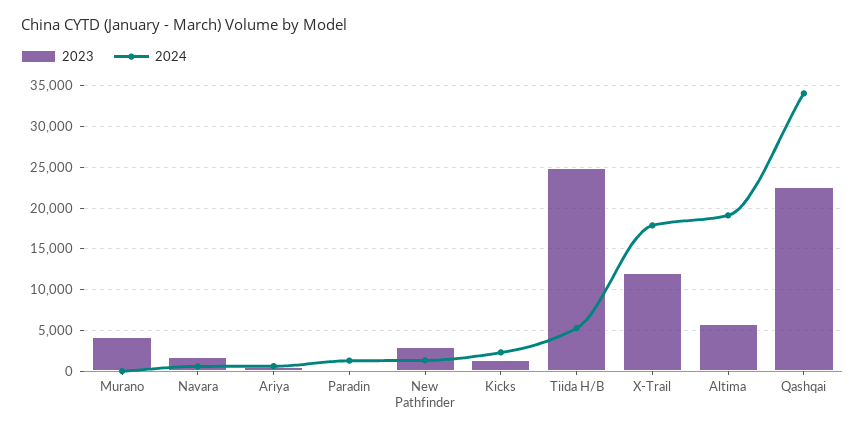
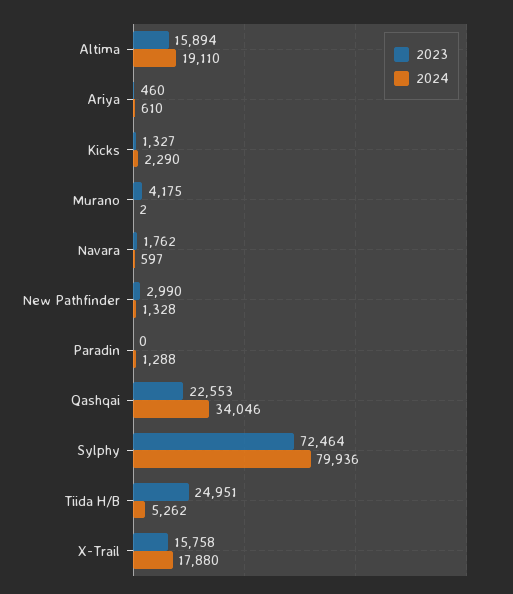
  {
    "2023": {
      "Murano": 4175,
      "Navara": 1762,
      "Ariya": 460,
      "Paradin": 0,
      "New Pathfinder": 2990,
      "Kicks": 1327,
      "Tiida H/B": 24951,
-     "X-Trail": 12000,
+     "X-Trail": 15758,
-     "Altima": 6000,
+     "Altima": 15894,
-     "Qashqai": 22553
+     "Qashqai": 22553,
+     "Sylphy": 72464
    },
    "2024": {
      "Murano": 2,
      "Navara": 597,
      "Ariya": 610,
      "Paradin": 1288,
      "New Pathfinder": 1328,
      "Kicks": 2290,
      "Tiida H/B": 5262,
      "X-Trail": 17880,
      "Altima": 19110,
-     "Qashqai": 34046
+     "Qashqai": 34046,
+     "Sylphy": 79936
    }
  }

